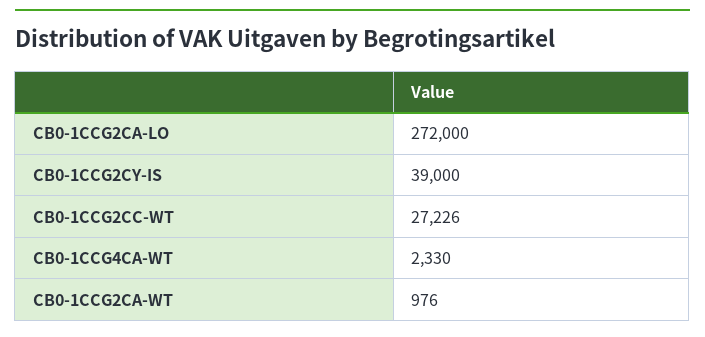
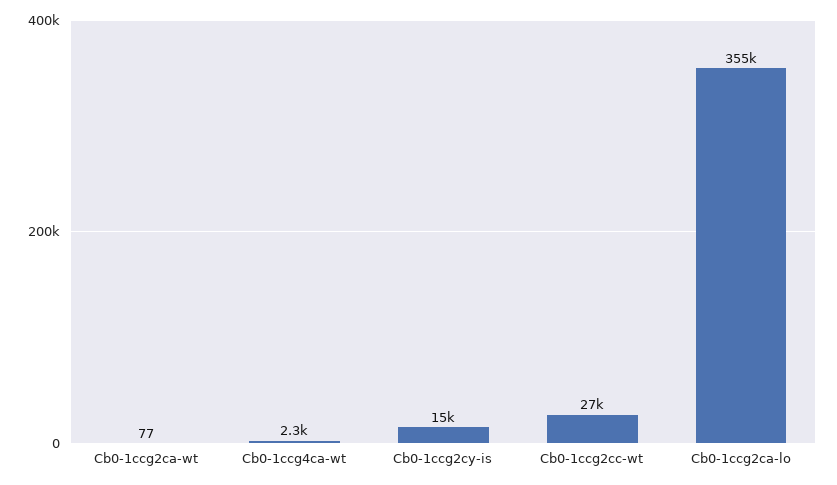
  {
-   "CB0-1CCG2CA-LO": 272000,
+   "CB0-1CCG2CA-LO": 355000,
-   "CB0-1CCG2CY-IS": 39000,
+   "CB0-1CCG2CY-IS": 15000,
    "CB0-1CCG2CC-WT": 27226,
    "CB0-1CCG4CA-WT": 2330,
-   "CB0-1CCG2CA-WT": 976
+   "CB0-1CCG2CA-WT": 77
  }

